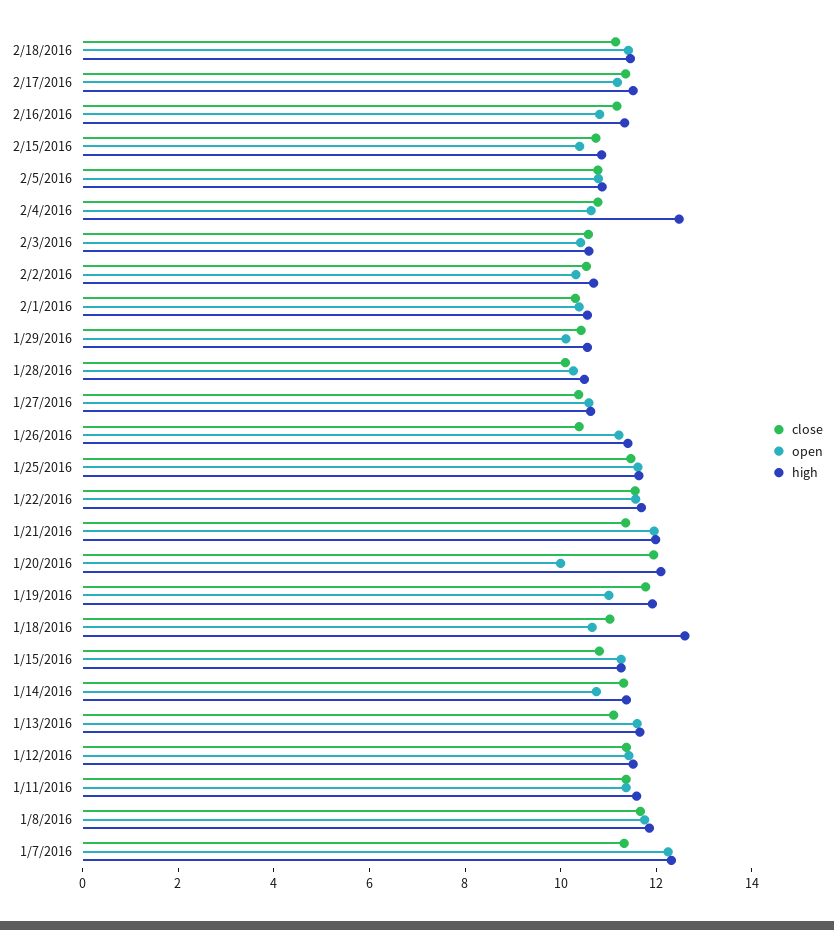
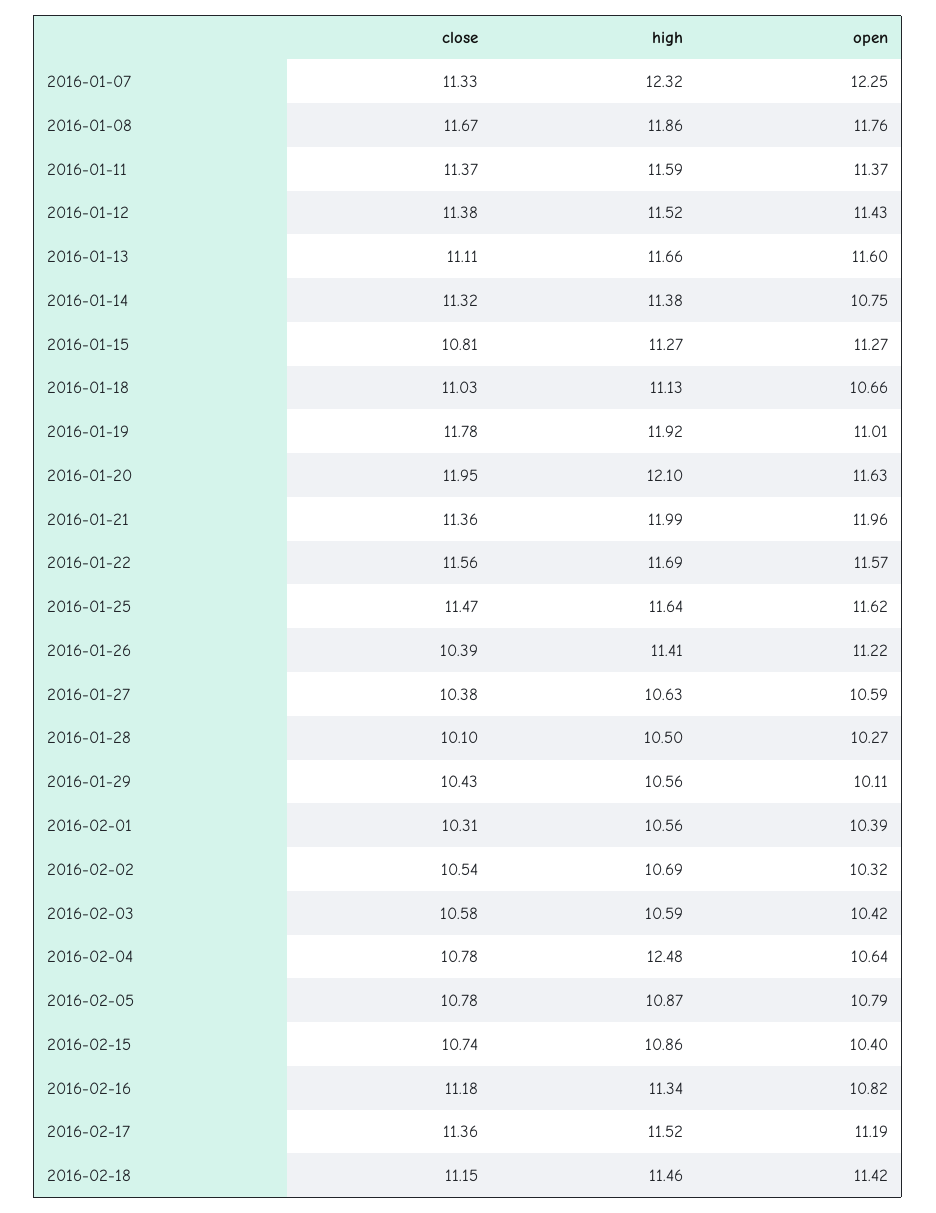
  {
    "close": {
      "2/18/2016": 11.15,
      "2/17/2016": 11.36,
      "2/16/2016": 11.18,
      "2/15/2016": 10.74,
      "2/5/2016": 10.78,
      "2/4/2016": 10.78,
      "2/3/2016": 10.58,
      "2/2/2016": 10.54,
      "2/1/2016": 10.31,
      "1/29/2016": 10.43,
      "1/28/2016": 10.1,
      "1/27/2016": 10.38,
      "1/26/2016": 10.39,
      "1/25/2016": 11.47,
      "1/22/2016": 11.56,
      "1/21/2016": 11.36,
      "1/20/2016": 11.95,
      "1/19/2016": 11.78,
      "1/18/2016": 11.03,
      "1/15/2016": 10.81,
      "1/14/2016": 11.32,
      "1/13/2016": 11.11,
      "1/12/2016": 11.38,
      "1/11/2016": 11.37,
      "1/8/2016": 11.67,
      "1/7/2016": 11.33
    },
    "open": {
      "2/18/2016": 11.42,
      "2/17/2016": 11.19,
      "2/16/2016": 10.82,
      "2/15/2016": 10.4,
      "2/5/2016": 10.79,
      "2/4/2016": 10.64,
      "2/3/2016": 10.42,
      "2/2/2016": 10.32,
      "2/1/2016": 10.39,
      "1/29/2016": 10.11,
      "1/28/2016": 10.27,
      "1/27/2016": 10.59,
      "1/26/2016": 11.22,
      "1/25/2016": 11.62,
      "1/22/2016": 11.57,
      "1/21/2016": 11.96,
-     "1/20/2016": 10,
+     "1/20/2016": 11.63,
      "1/19/2016": 11.01,
      "1/18/2016": 10.66,
      "1/15/2016": 11.27,
      "1/14/2016": 10.75,
      "1/13/2016": 11.6,
      "1/12/2016": 11.43,
      "1/11/2016": 11.37,
      "1/8/2016": 11.76,
      "1/7/2016": 12.25
    },
    "high": {
      "2/18/2016": 11.46,
      "2/17/2016": 11.52,
      "2/16/2016": 11.34,
      "2/15/2016": 10.86,
      "2/5/2016": 10.87,
      "2/4/2016": 12.48,
      "2/3/2016": 10.59,
      "2/2/2016": 10.69,
      "2/1/2016": 10.56,
      "1/29/2016": 10.56,
      "1/28/2016": 10.5,
      "1/27/2016": 10.63,
      "1/26/2016": 11.41,
      "1/25/2016": 11.64,
      "1/22/2016": 11.69,
      "1/21/2016": 11.99,
      "1/20/2016": 12.1,
      "1/19/2016": 11.92,
-     "1/18/2016": 12.5,
+     "1/18/2016": 11.13,
      "1/15/2016": 11.27,
      "1/14/2016": 11.38,
      "1/13/2016": 11.66,
      "1/12/2016": 11.52,
      "1/11/2016": 11.59,
      "1/8/2016": 11.86,
      "1/7/2016": 12.32
    }
  }

